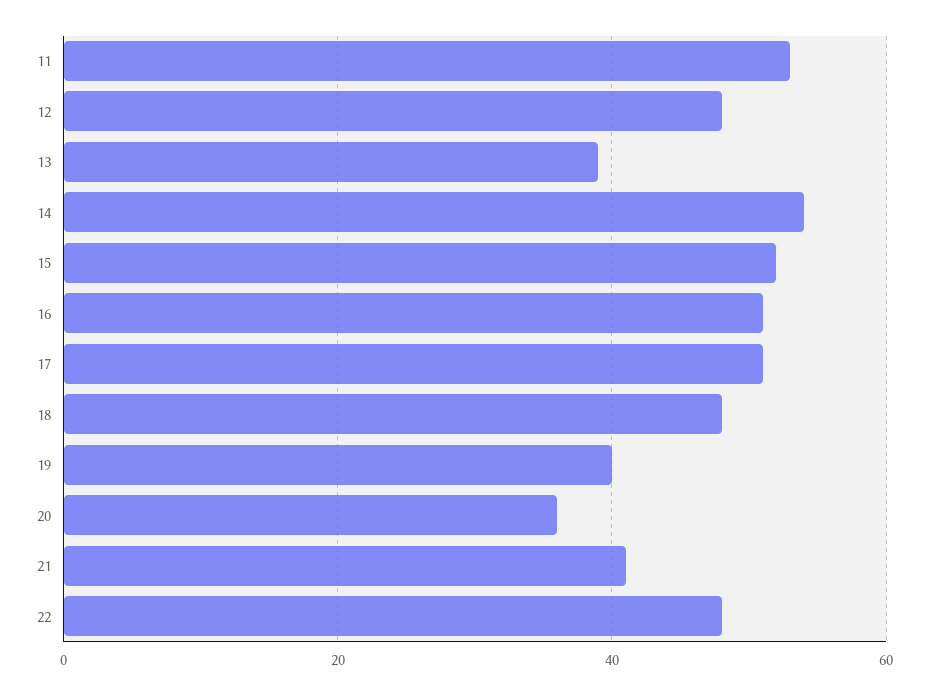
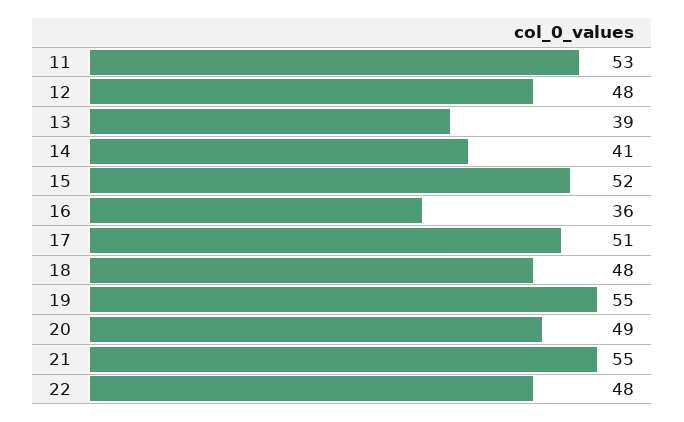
  {
    "11": 53,
    "12": 48,
    "13": 39,
-   "14": 55,
+   "14": 41,
    "15": 52,
-   "16": 50,
+   "16": 36,
    "17": 51,
    "18": 48,
-   "19": 40,
+   "19": 55,
-   "20": 35,
+   "20": 49,
-   "21": 40,
+   "21": 55,
    "22": 48
  }

